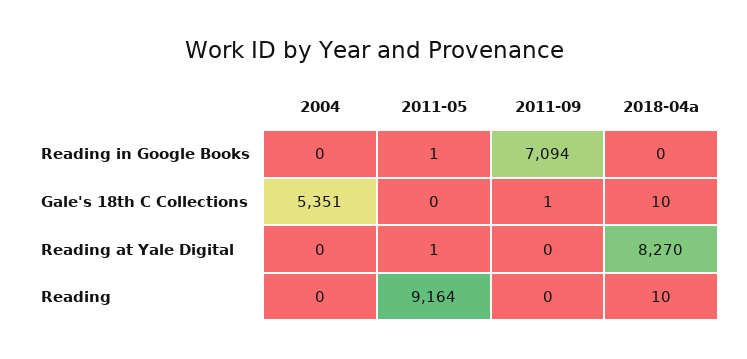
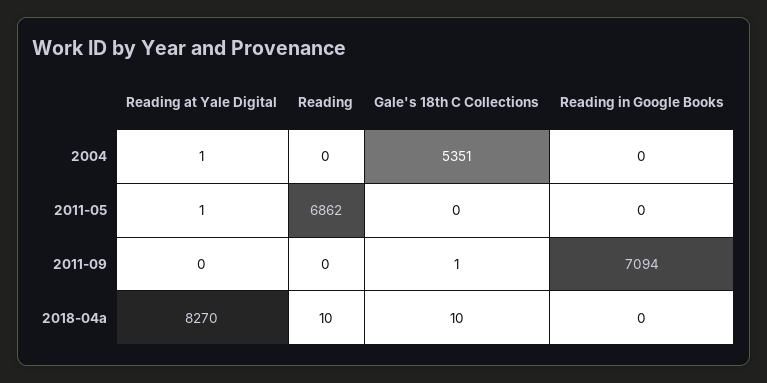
  {
    "2004": {
      "Reading in Google Books": 0,
      "Gale's 18th C Collections": 5351,
-     "Reading at Yale Digital": 0,
+     "Reading at Yale Digital": 1,
      "Reading": 0
    },
    "2011-05": {
-     "Reading in Google Books": 1,
+     "Reading in Google Books": 0,
      "Gale's 18th C Collections": 0,
      "Reading at Yale Digital": 1,
-     "Reading": 9164
+     "Reading": 6862
    },
    "2011-09": {
      "Reading in Google Books": 7094,
      "Gale's 18th C Collections": 1,
      "Reading at Yale Digital": 0,
      "Reading": 0
    },
    "2018-04a": {
      "Reading in Google Books": 0,
      "Gale's 18th C Collections": 10,
      "Reading at Yale Digital": 8270,
      "Reading": 10
    }
  }

